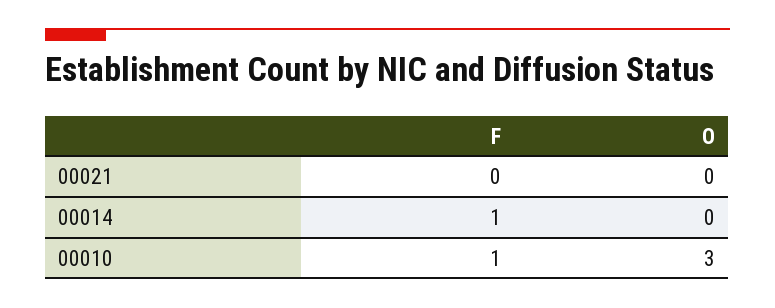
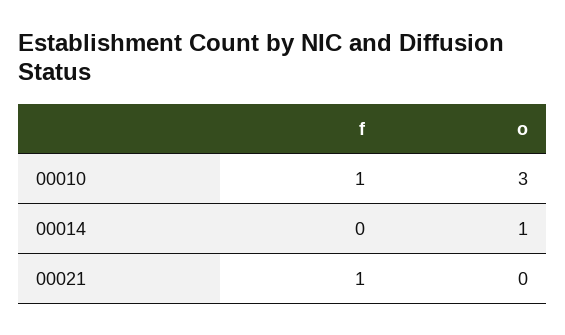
  {
    "F": {
-     "00021": 0,
+     "00021": 1,
-     "00014": 1,
+     "00014": 0,
      "00010": 1
    },
    "O": {
      "00021": 0,
-     "00014": 0,
+     "00014": 1,
      "00010": 3
    }
  }

